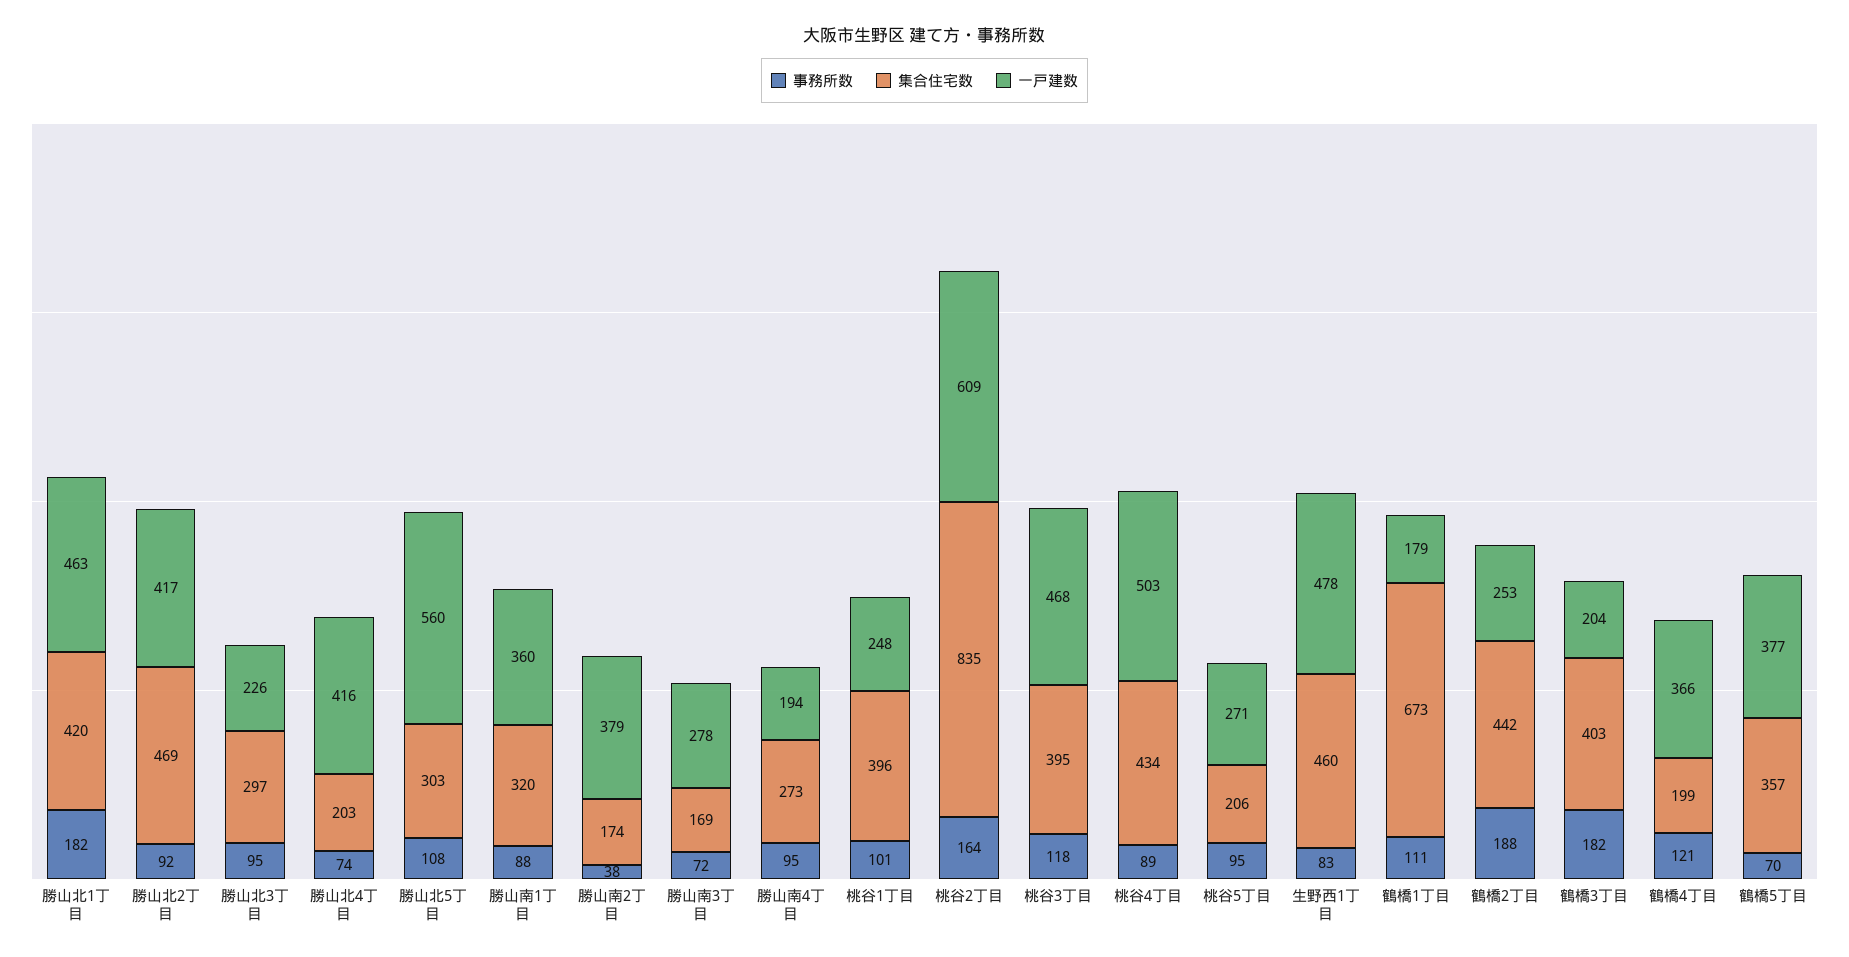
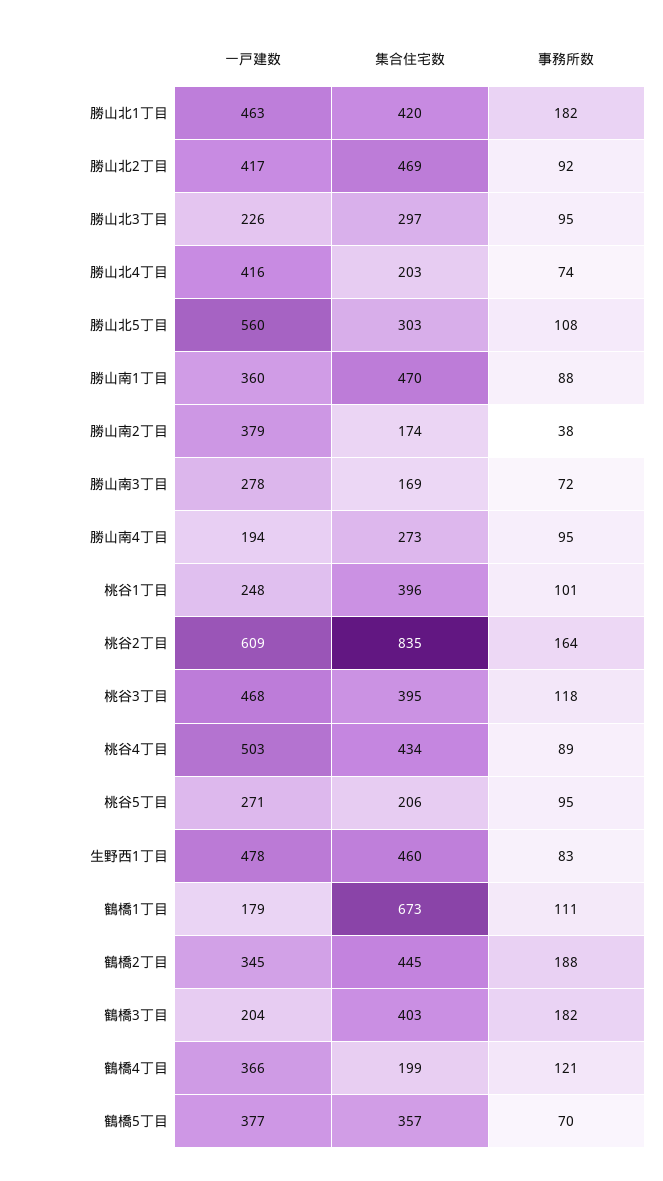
  {
    "事務所数": {
      "勝山北1丁目": 182,
      "勝山北2丁目": 92,
      "勝山北3丁目": 95,
      "勝山北4丁目": 74,
      "勝山北5丁目": 108,
      "勝山南1丁目": 88,
      "勝山南2丁目": 38,
      "勝山南3丁目": 72,
      "勝山南4丁目": 95,
      "桃谷1丁目": 101,
      "桃谷2丁目": 164,
      "桃谷3丁目": 118,
      "桃谷4丁目": 89,
      "桃谷5丁目": 95,
      "生野西1丁目": 83,
      "鶴橋1丁目": 111,
      "鶴橋2丁目": 188,
      "鶴橋3丁目": 182,
      "鶴橋4丁目": 121,
      "鶴橋5丁目": 70
    },
    "集合住宅数": {
      "勝山北1丁目": 420,
      "勝山北2丁目": 469,
      "勝山北3丁目": 297,
      "勝山北4丁目": 203,
      "勝山北5丁目": 303,
-     "勝山南1丁目": 320,
+     "勝山南1丁目": 470,
      "勝山南2丁目": 174,
      "勝山南3丁目": 169,
      "勝山南4丁目": 273,
      "桃谷1丁目": 396,
      "桃谷2丁目": 835,
      "桃谷3丁目": 395,
      "桃谷4丁目": 434,
      "桃谷5丁目": 206,
      "生野西1丁目": 460,
      "鶴橋1丁目": 673,
-     "鶴橋2丁目": 442,
+     "鶴橋2丁目": 445,
      "鶴橋3丁目": 403,
      "鶴橋4丁目": 199,
      "鶴橋5丁目": 357
    },
    "一戸建数": {
      "勝山北1丁目": 463,
      "勝山北2丁目": 417,
      "勝山北3丁目": 226,
      "勝山北4丁目": 416,
      "勝山北5丁目": 560,
      "勝山南1丁目": 360,
      "勝山南2丁目": 379,
      "勝山南3丁目": 278,
      "勝山南4丁目": 194,
      "桃谷1丁目": 248,
      "桃谷2丁目": 609,
      "桃谷3丁目": 468,
      "桃谷4丁目": 503,
      "桃谷5丁目": 271,
      "生野西1丁目": 478,
      "鶴橋1丁目": 179,
-     "鶴橋2丁目": 253,
+     "鶴橋2丁目": 345,
      "鶴橋3丁目": 204,
      "鶴橋4丁目": 366,
      "鶴橋5丁目": 377
    }
  }

